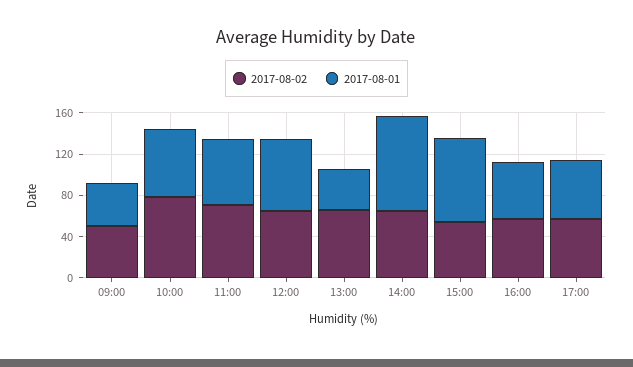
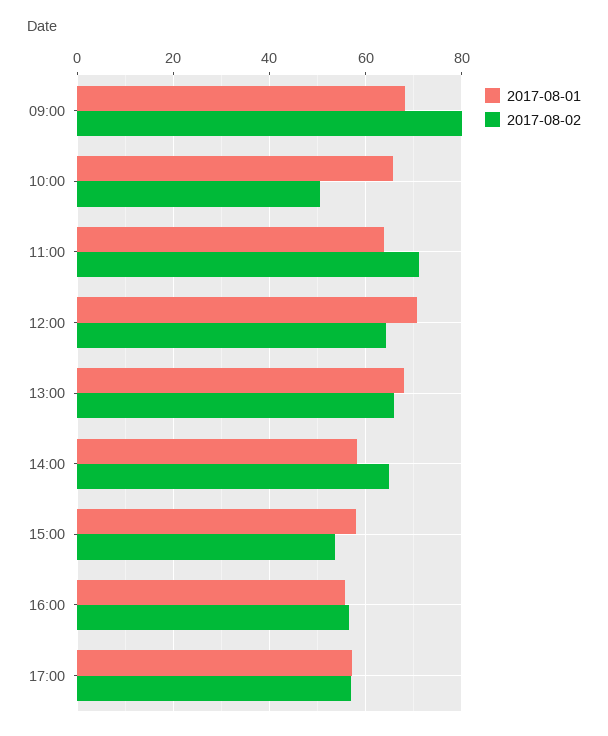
  {
    "2017-08-02": {
-     "09:00": 50,
+     "09:00": 80,
-     "10:00": 80,
+     "10:00": 50,
      "11:00": 72,
      "12:00": 64,
      "13:00": 66,
      "14:00": 64,
      "15:00": 54,
      "16:00": 56,
      "17:00": 56
    },
    "2017-08-01": {
-     "09:00": 40,
+     "09:00": 68,
      "10:00": 66,
      "11:00": 64,
      "12:00": 70,
-     "13:00": 40,
+     "13:00": 68,
-     "14:00": 90,
+     "14:00": 58,
-     "15:00": 80,
+     "15:00": 58,
      "16:00": 56,
      "17:00": 58
    }
  }

